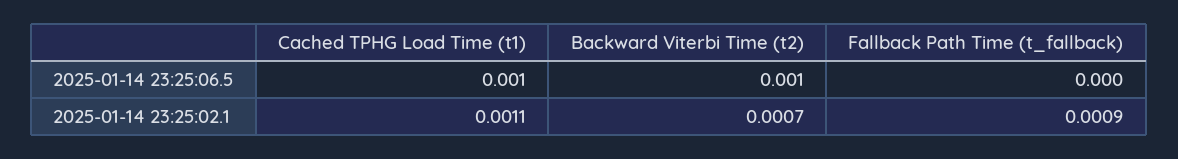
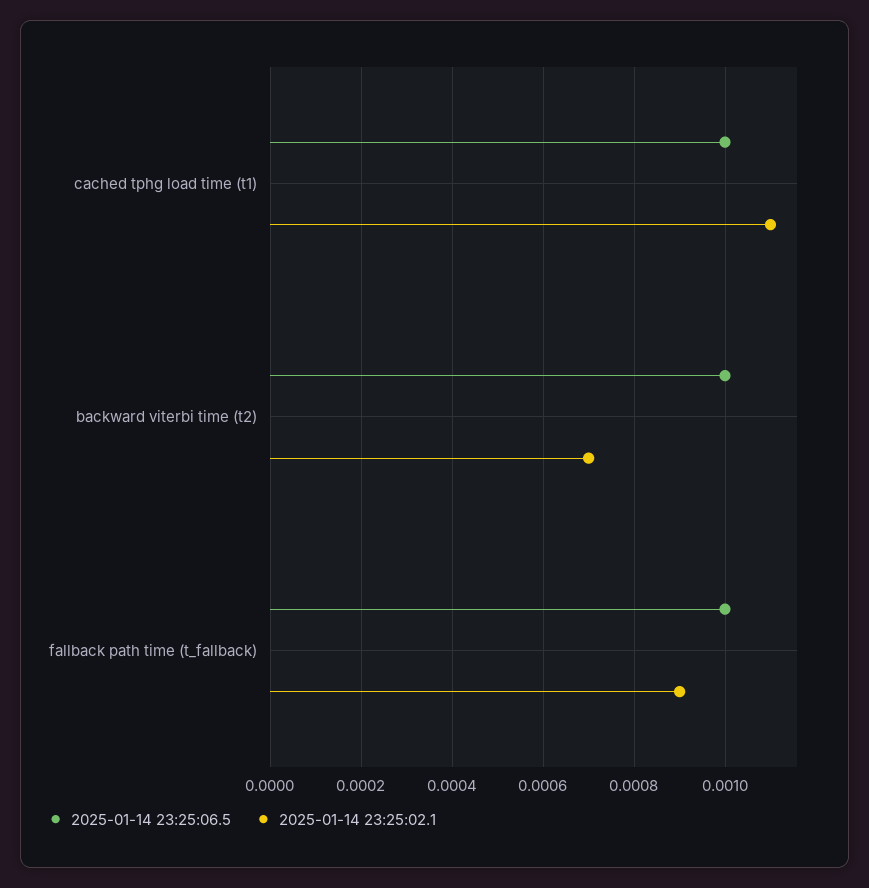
  {
    "2025-01-14 23:25:06.5": {
      "Cached TPHG Load Time (t1)": 0.001,
      "Backward Viterbi Time (t2)": 0.001,
-     "Fallback Path Time (t_fallback)": 0
+     "Fallback Path Time (t_fallback)": 0.001
    },
    "2025-01-14 23:25:02.1": {
      "Cached TPHG Load Time (t1)": 0.0011,
      "Backward Viterbi Time (t2)": 0.0007,
      "Fallback Path Time (t_fallback)": 0.0009
    }
  }

